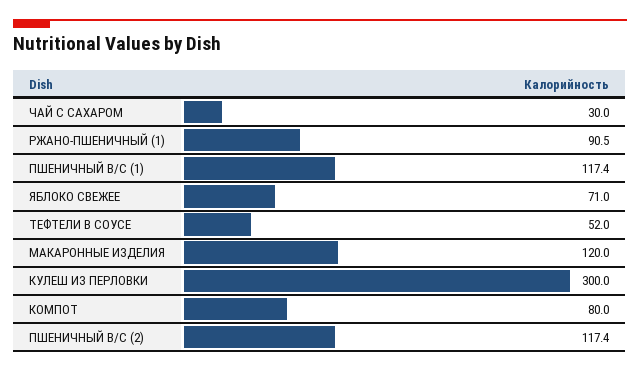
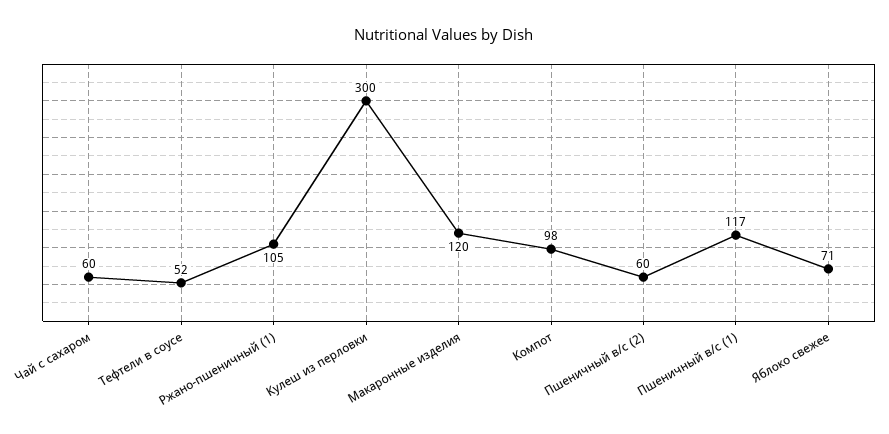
  {
-   "ЧАЙ С САХАРОМ": 30,
+   "ЧАЙ С САХАРОМ": 60,
-   "РЖАНО-ПШЕНИЧНЫЙ (1)": 90.5,
+   "РЖАНО-ПШЕНИЧНЫЙ (1)": 105,
    "ПШЕНИЧНЫЙ В/С (1)": 117.4,
    "ЯБЛОКО СВЕЖЕЕ": 71,
    "ТЕФТЕЛИ В СОУСЕ": 52,
    "МАКАРОННЫЕ ИЗДЕЛИЯ": 120,
    "КУЛЕШ ИЗ ПЕРЛОВКИ": 300,
-   "КОМПОТ": 80,
+   "КОМПОТ": 98,
-   "ПШЕНИЧНЫЙ В/С (2)": 117.4
+   "ПШЕНИЧНЫЙ В/С (2)": 60
  }

